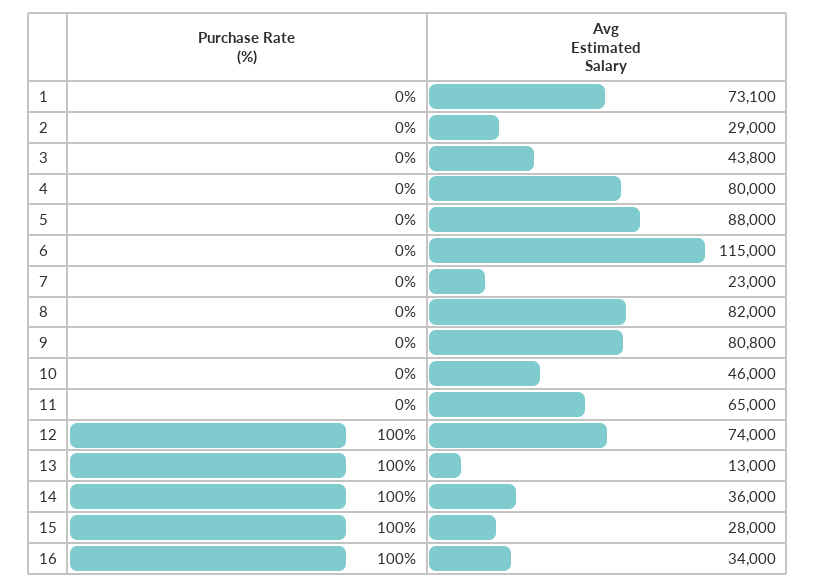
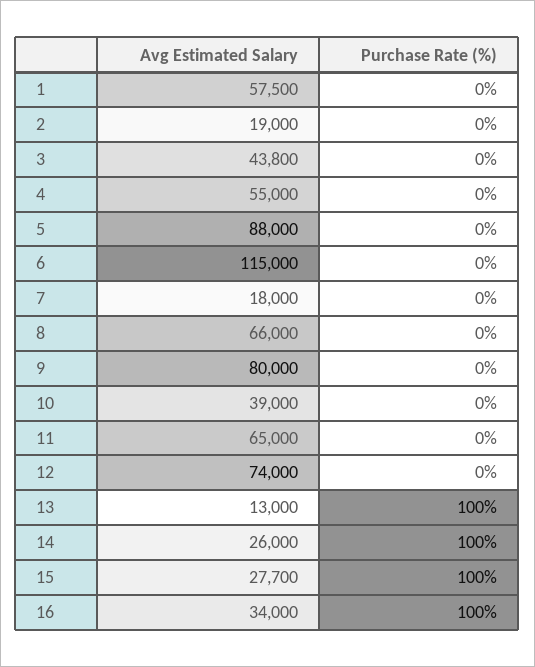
  {
    "Purchase Rate (%)": {
      "1": 0,
      "2": 0,
      "3": 0,
      "4": 0,
      "5": 0,
      "6": 0,
      "7": 0,
      "8": 0,
      "9": 0,
      "10": 0,
      "11": 0,
-     "12": 100,
+     "12": 0,
      "13": 100,
      "14": 100,
      "15": 100,
      "16": 100
    },
    "Avg Estimated Salary": {
-     "1": 73100,
+     "1": 57500,
-     "2": 29000,
+     "2": 19000,
      "3": 43800,
-     "4": 80000,
+     "4": 55000,
      "5": 88000,
      "6": 115000,
-     "7": 23000,
+     "7": 18000,
-     "8": 82000,
+     "8": 66000,
-     "9": 80800,
+     "9": 80000,
-     "10": 46000,
+     "10": 39000,
      "11": 65000,
      "12": 74000,
      "13": 13000,
-     "14": 36000,
+     "14": 26000,
-     "15": 28000,
+     "15": 27700,
      "16": 34000
    }
  }

